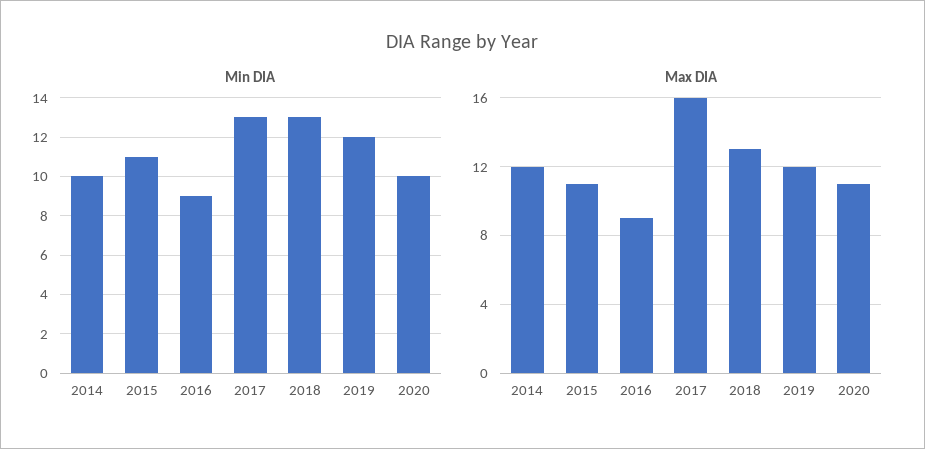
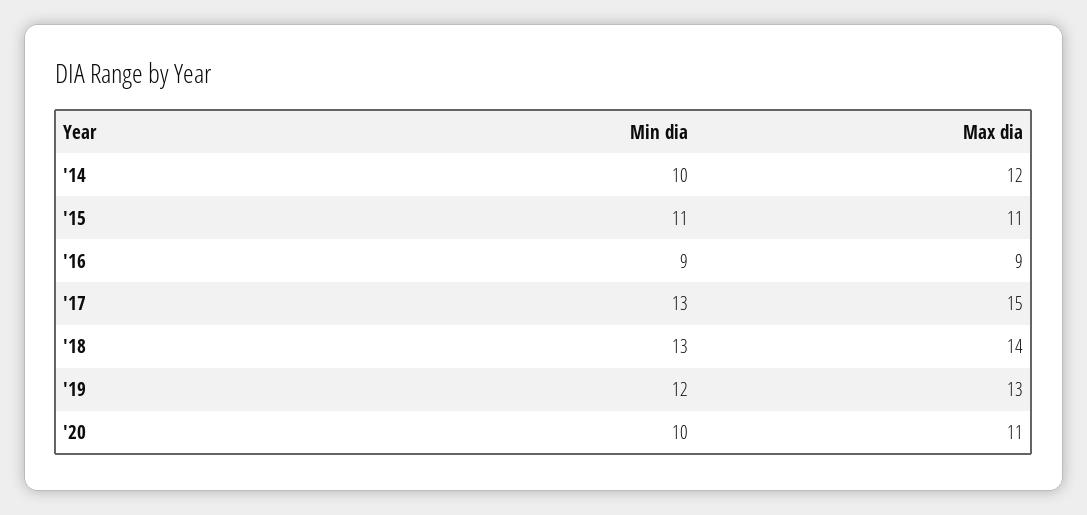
  {
    "Min DIA": {
      "2014": 10,
      "2015": 11,
      "2016": 9,
      "2017": 13,
      "2018": 13,
      "2019": 12,
      "2020": 10
    },
    "Max DIA": {
      "2014": 12,
      "2015": 11,
      "2016": 9,
-     "2017": 16,
+     "2017": 15,
-     "2018": 13,
+     "2018": 14,
-     "2019": 12,
+     "2019": 13,
      "2020": 11
    }
  }

